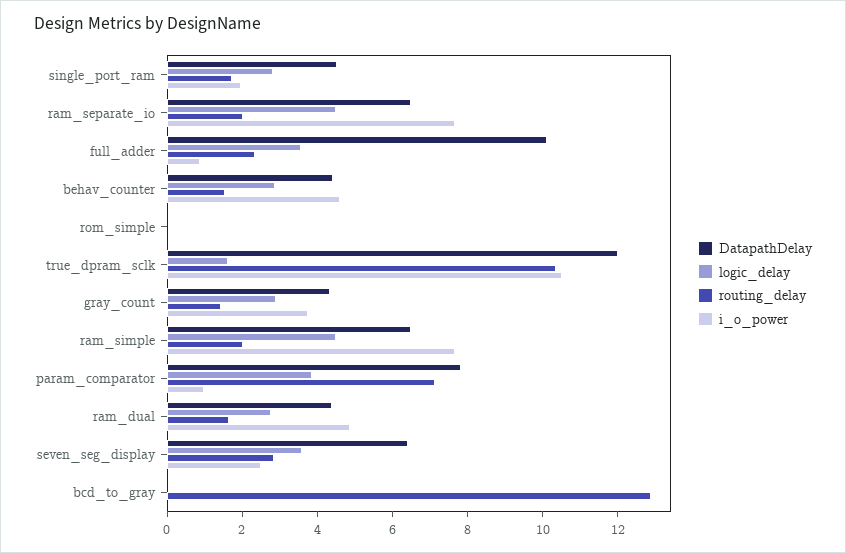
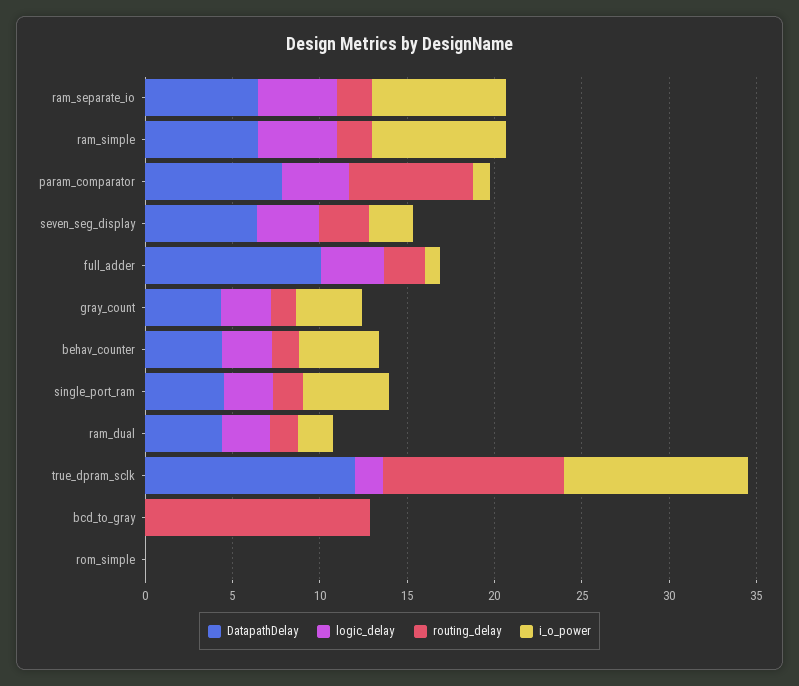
  {
    "DatapathDelay": {
      "single_port_ram": 4.5,
      "ram_separate_io": 6.5,
      "full_adder": 10,
      "behav_counter": 4.5,
      "rom_simple": 0,
      "true_dpram_sclk": 12,
      "gray_count": 4.5,
      "ram_simple": 6.5,
      "param_comparator": 8,
      "ram_dual": 4.5,
      "seven_seg_display": 6.5,
      "bcd_to_gray": 0
    },
    "logic_delay": {
      "single_port_ram": 3,
      "ram_separate_io": 4.5,
      "full_adder": 3.5,
      "behav_counter": 3,
      "rom_simple": 0,
      "true_dpram_sclk": 1.5,
      "gray_count": 3,
      "ram_simple": 4.5,
      "param_comparator": 4,
      "ram_dual": 3,
      "seven_seg_display": 3.5,
      "bcd_to_gray": 0
    },
    "routing_delay": {
      "single_port_ram": 1.5,
      "ram_separate_io": 2,
      "full_adder": 2.5,
      "behav_counter": 1.5,
      "rom_simple": 0,
      "true_dpram_sclk": 10.5,
      "gray_count": 1.5,
      "ram_simple": 2,
      "param_comparator": 7,
      "ram_dual": 1.5,
      "seven_seg_display": 3,
      "bcd_to_gray": 13
    },
    "i_o_power": {
-     "single_port_ram": 2,
+     "single_port_ram": 5,
      "ram_separate_io": 7.5,
      "full_adder": 1,
      "behav_counter": 4.5,
      "rom_simple": 0,
      "true_dpram_sclk": 10.5,
      "gray_count": 4,
      "ram_simple": 7.5,
      "param_comparator": 1,
-     "ram_dual": 5,
+     "ram_dual": 2,
      "seven_seg_display": 2.5,
      "bcd_to_gray": 0
    }
  }

